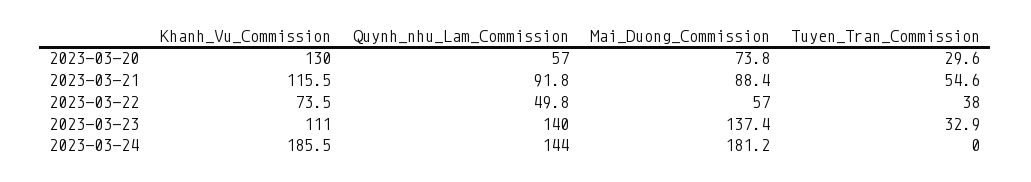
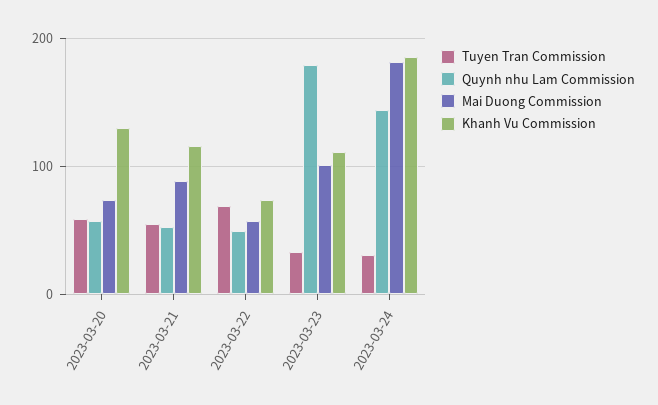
  {
    "Khanh_Vu_Commission": {
      "2023-03-20": 130,
      "2023-03-21": 115.5,
      "2023-03-22": 73.5,
      "2023-03-23": 111,
      "2023-03-24": 185.5
    },
    "Quynh_nhu_Lam_Commission": {
      "2023-03-20": 57,
-     "2023-03-21": 91.8,
+     "2023-03-21": 50,
      "2023-03-22": 49.8,
-     "2023-03-23": 140,
+     "2023-03-23": 180,
      "2023-03-24": 144
    },
    "Mai_Duong_Commission": {
      "2023-03-20": 73.8,
      "2023-03-21": 88.4,
      "2023-03-22": 57,
-     "2023-03-23": 137.4,
+     "2023-03-23": 100,
      "2023-03-24": 181.2
    },
    "Tuyen_Tran_Commission": {
-     "2023-03-20": 29.6,
+     "2023-03-20": 60,
      "2023-03-21": 54.6,
-     "2023-03-22": 38,
+     "2023-03-22": 70,
      "2023-03-23": 32.9,
-     "2023-03-24": 0
+     "2023-03-24": 30
    }
  }

